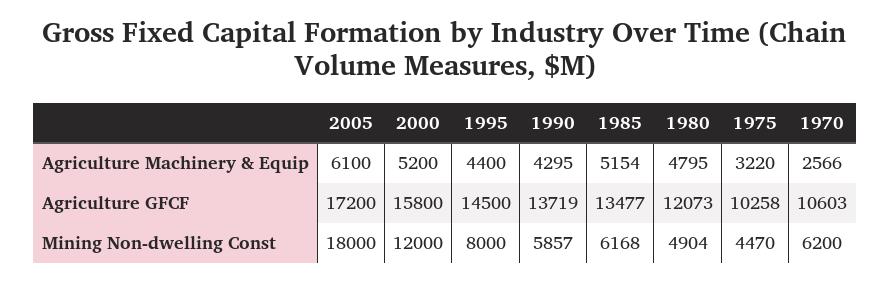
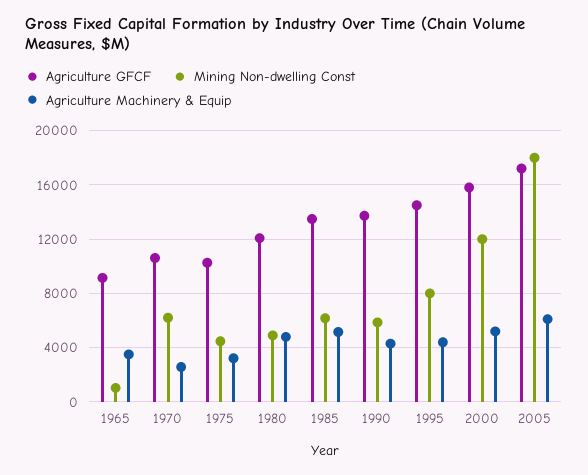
  {
    "Agriculture Machinery & Equip": {
      "2005": 6100,
      "2000": 5200,
      "1995": 4400,
      "1990": 4295,
      "1985": 5154,
      "1980": 4795,
      "1975": 3220,
-     "1970": 2566
+     "1970": 2566,
+     "1965": 3500
    },
    "Agriculture GFCF": {
      "2005": 17200,
      "2000": 15800,
      "1995": 14500,
      "1990": 13719,
      "1985": 13477,
      "1980": 12073,
      "1975": 10258,
-     "1970": 10603
+     "1970": 10603,
+     "1965": 9000
    },
    "Mining Non-dwelling Const": {
      "2005": 18000,
      "2000": 12000,
      "1995": 8000,
      "1990": 5857,
      "1985": 6168,
      "1980": 4904,
      "1975": 4470,
-     "1970": 6200
+     "1970": 6200,
+     "1965": 1000
    }
  }

